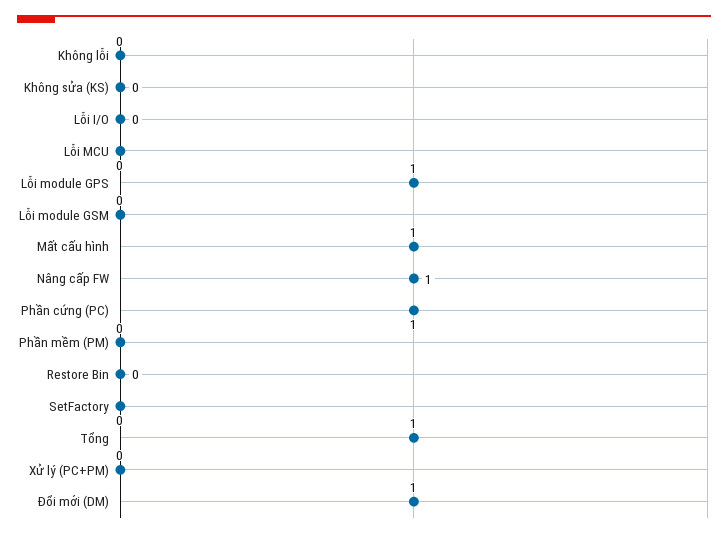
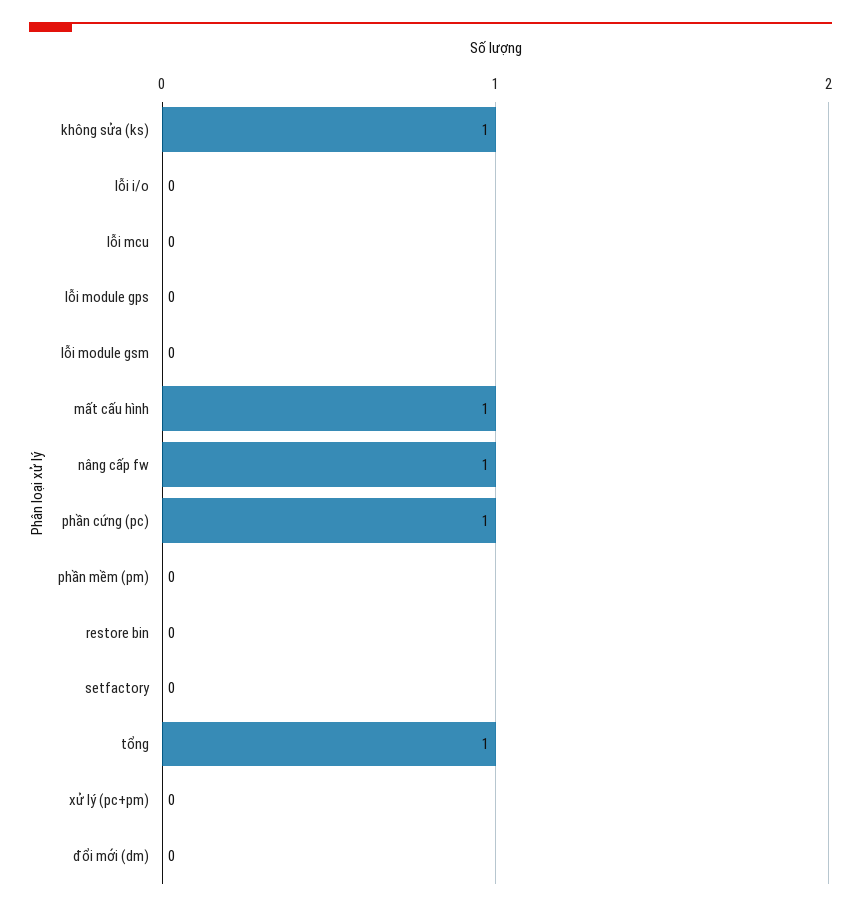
  {
-   "Không lỗi": 0,
-   "Không sửa (KS)": 0,
+   "Không sửa (KS)": 1,
    "Lỗi I/O": 0,
    "Lỗi MCU": 0,
-   "Lỗi module GPS": 1,
+   "Lỗi module GPS": 0,
    "Lỗi module GSM": 0,
    "Mất cấu hình": 1,
    "Nâng cấp FW": 1,
    "Phần cứng (PC)": 1,
    "Phần mềm (PM)": 0,
    "Restore Bin": 0,
    "SetFactory": 0,
    "Tổng": 1,
    "Xử lý (PC+PM)": 0,
-   "Đổi mới (DM)": 1
+   "Đổi mới (DM)": 0
  }

